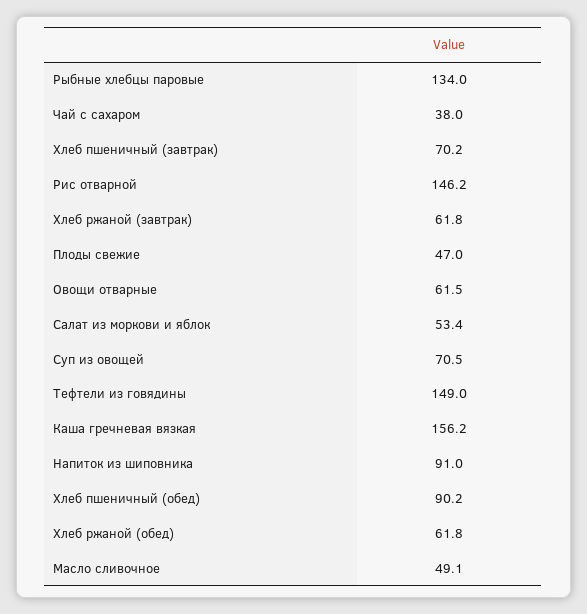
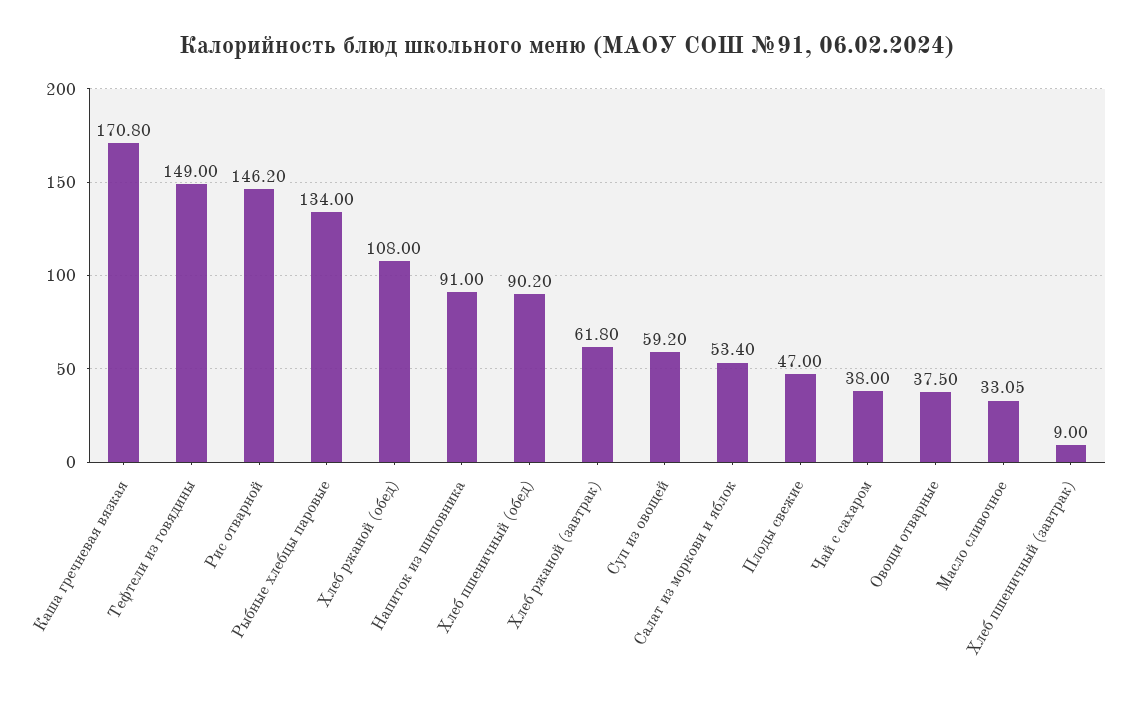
  {
    "Рыбные хлебцы паровые": 134,
    "Чай с сахаром": 38,
-   "Хлеб пшеничный (завтрак)": 70.2,
+   "Хлеб пшеничный (завтрак)": 9,
    "Рис отварной": 146.2,
    "Хлеб ржаной (завтрак)": 61.8,
    "Плоды свежие": 47,
-   "Овощи отварные": 61.5,
+   "Овощи отварные": 37.5,
    "Салат из моркови и яблок": 53.4,
-   "Суп из овощей": 70.5,
+   "Суп из овощей": 59.2,
    "Тефтели из говядины": 149,
-   "Каша гречневая вязкая": 156.2,
+   "Каша гречневая вязкая": 170.8,
    "Напиток из шиповника": 91,
    "Хлеб пшеничный (обед)": 90.2,
-   "Хлеб ржаной (обед)": 61.8,
+   "Хлеб ржаной (обед)": 108,
-   "Масло сливочное": 49.1
+   "Масло сливочное": 33.05
  }

